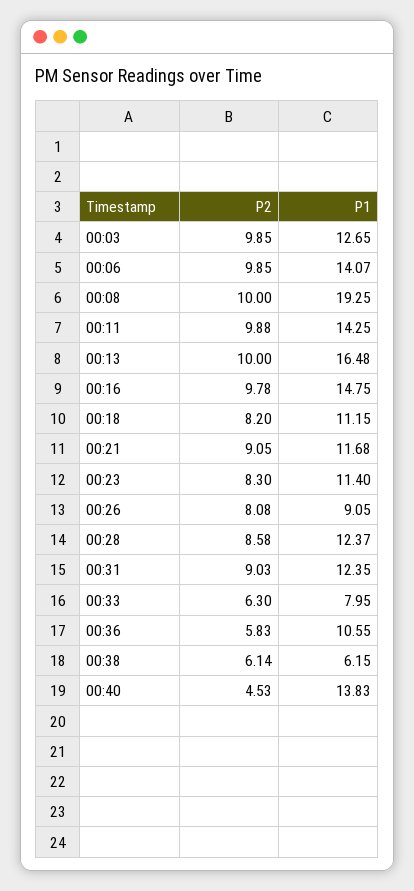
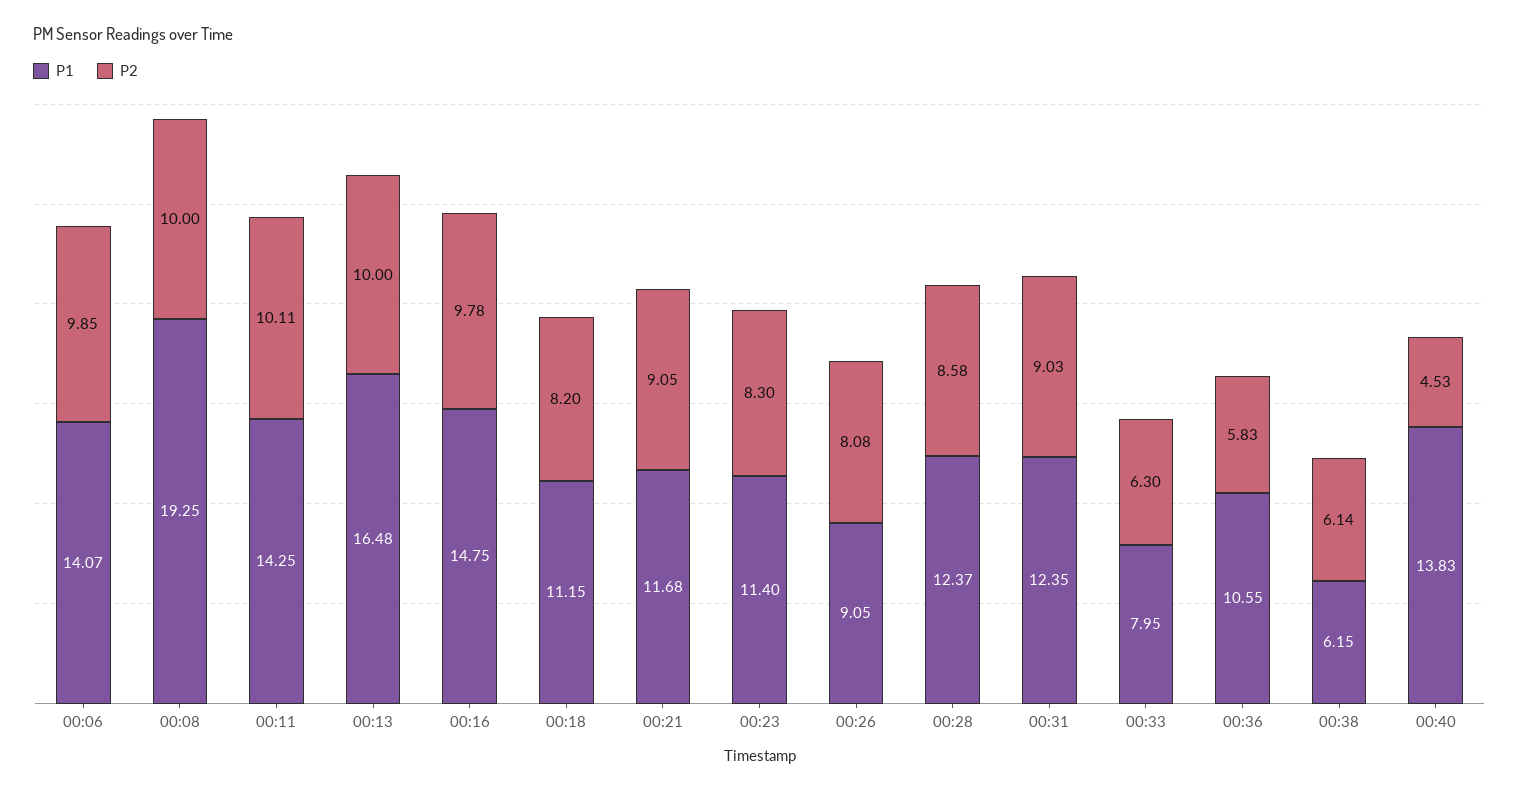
  {
    "P2": {
-     "00:03": 9.85,
      "00:06": 9.85,
      "00:08": 10,
-     "00:11": 9.88,
+     "00:11": 10.11,
      "00:13": 10,
      "00:16": 9.78,
      "00:18": 8.2,
      "00:21": 9.05,
      "00:23": 8.3,
      "00:26": 8.08,
      "00:28": 8.58,
      "00:31": 9.03,
      "00:33": 6.3,
      "00:36": 5.83,
      "00:38": 6.14,
      "00:40": 4.53
    },
    "P1": {
-     "00:03": 12.65,
      "00:06": 14.07,
      "00:08": 19.25,
      "00:11": 14.25,
      "00:13": 16.48,
      "00:16": 14.75,
      "00:18": 11.15,
      "00:21": 11.68,
      "00:23": 11.4,
      "00:26": 9.05,
      "00:28": 12.37,
      "00:31": 12.35,
      "00:33": 7.95,
      "00:36": 10.55,
      "00:38": 6.15,
      "00:40": 13.83
    }
  }

